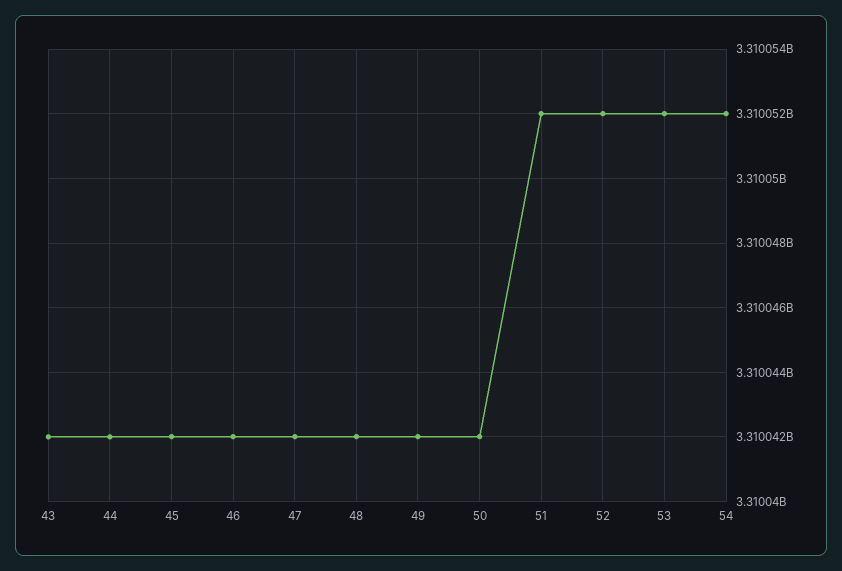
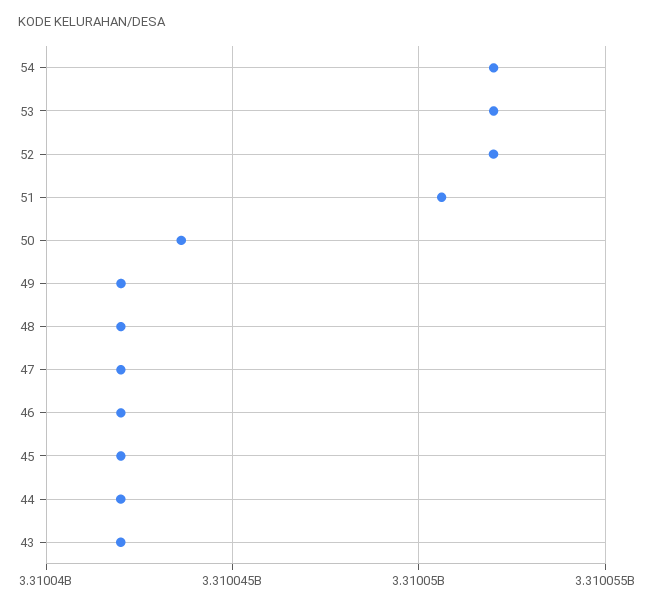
  {
    "43": 3310042000,
    "44": 3310042000,
    "45": 3310042000,
    "46": 3310042000,
    "47": 3310042000,
    "48": 3310042000,
    "49": 3310042000,
-   "50": 3310042000,
+   "50": 3310043500,
-   "51": 3310052000,
+   "51": 3310050500,
    "52": 3310052000,
    "53": 3310052000,
    "54": 3310052000
  }

